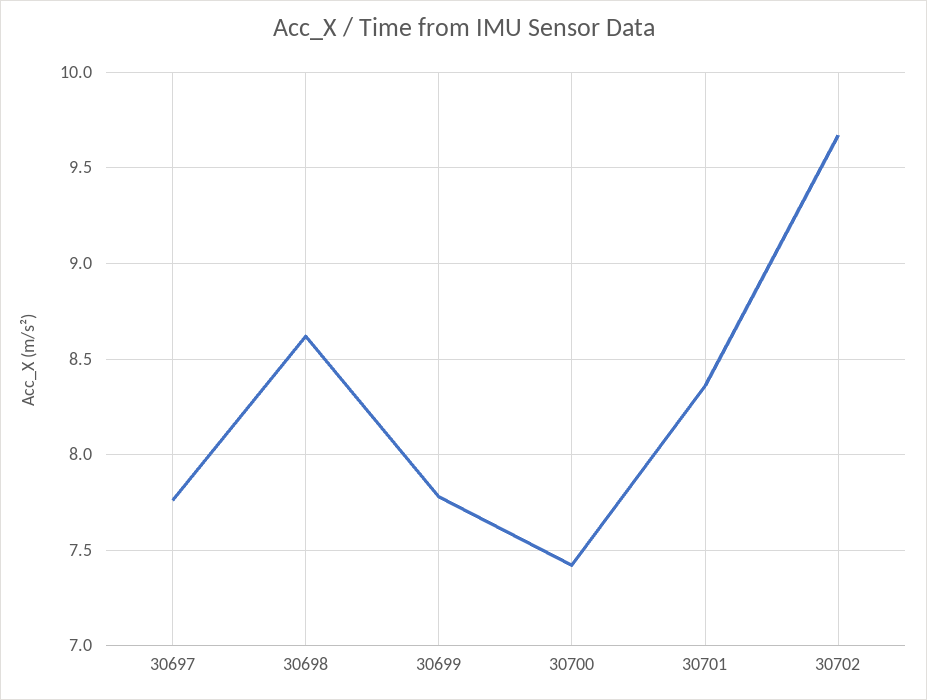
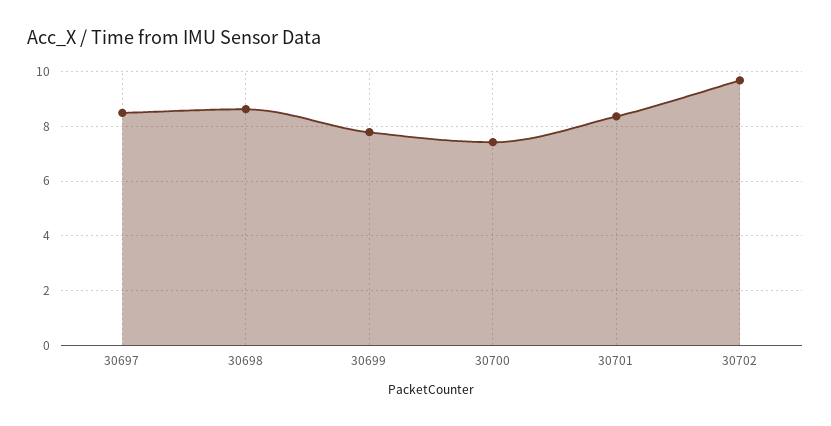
  {
-   "30697": 7.75,
+   "30697": 8.5,
    "30698": 8.6,
    "30699": 7.8,
    "30700": 7.4,
    "30701": 8.35,
    "30702": 9.65
  }

